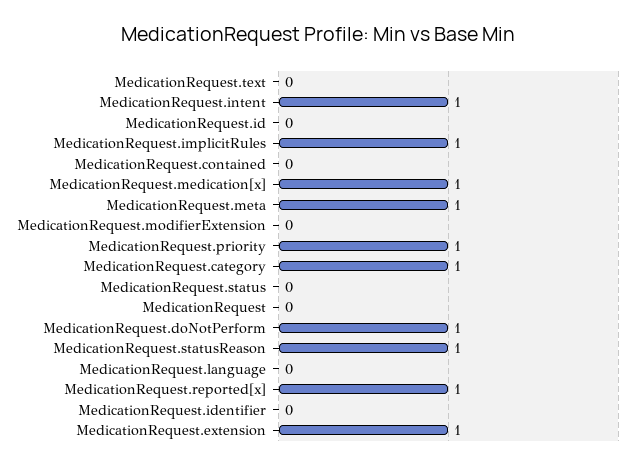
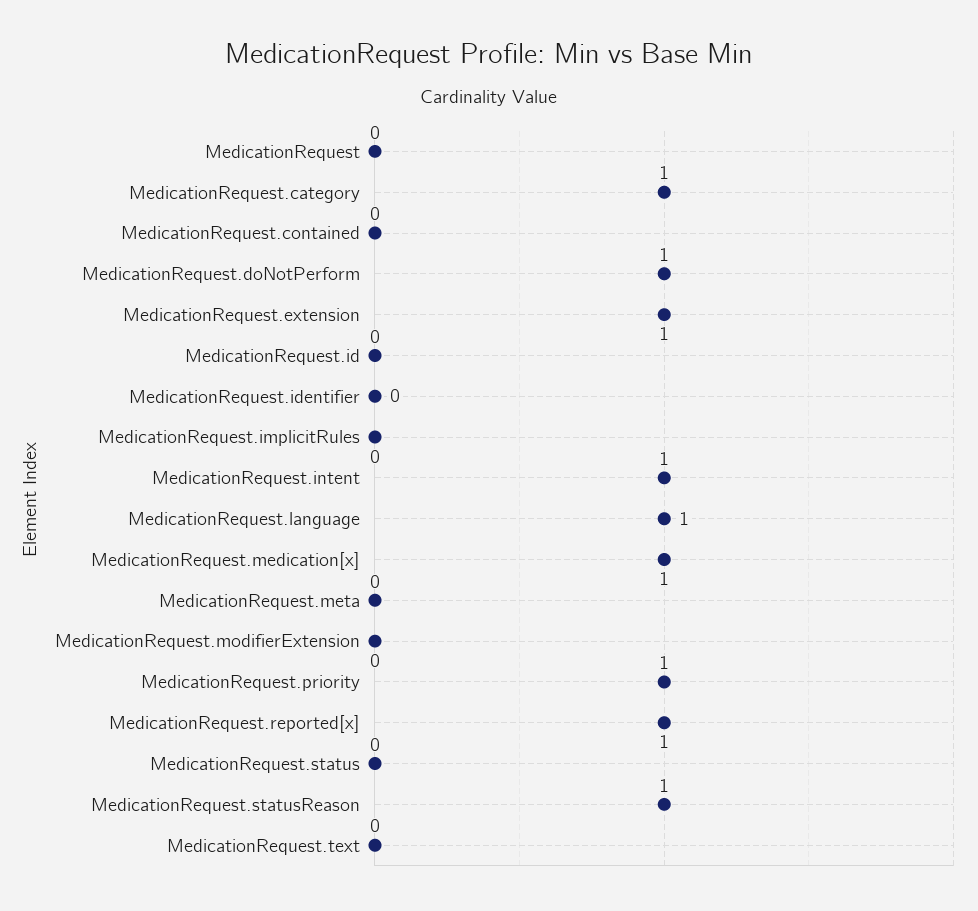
  {
    "MedicationRequest.text": 0,
    "MedicationRequest.intent": 1,
    "MedicationRequest.id": 0,
-   "MedicationRequest.implicitRules": 1,
+   "MedicationRequest.implicitRules": 0,
    "MedicationRequest.contained": 0,
    "MedicationRequest.medication[x]": 1,
-   "MedicationRequest.meta": 1,
+   "MedicationRequest.meta": 0,
    "MedicationRequest.modifierExtension": 0,
    "MedicationRequest.priority": 1,
    "MedicationRequest.category": 1,
    "MedicationRequest.status": 0,
    "MedicationRequest": 0,
    "MedicationRequest.doNotPerform": 1,
    "MedicationRequest.statusReason": 1,
-   "MedicationRequest.language": 0,
+   "MedicationRequest.language": 1,
    "MedicationRequest.reported[x]": 1,
    "MedicationRequest.identifier": 0,
    "MedicationRequest.extension": 1
  }

